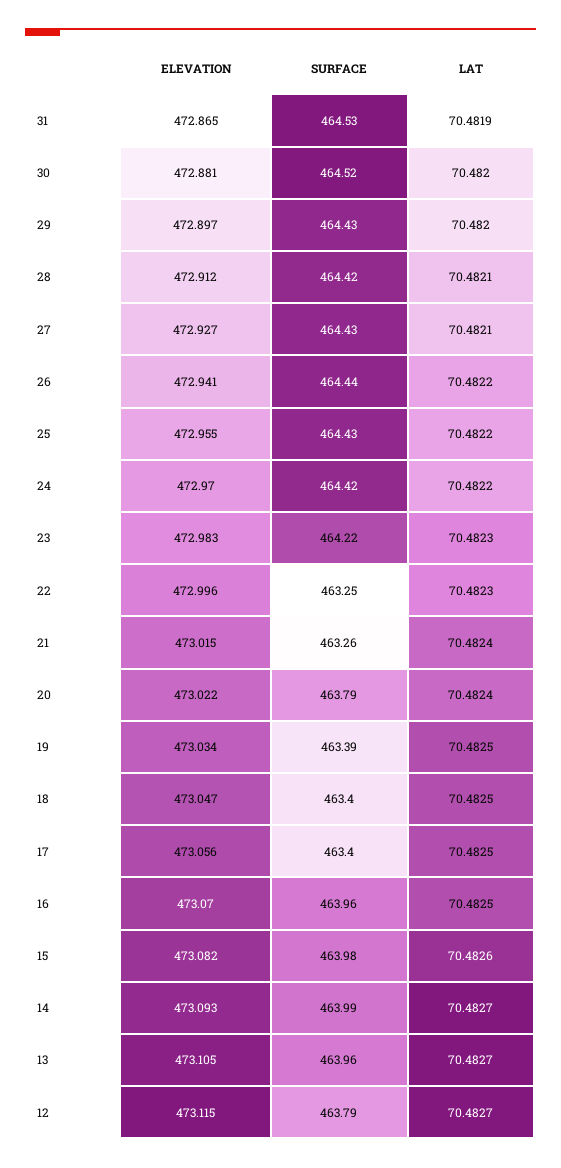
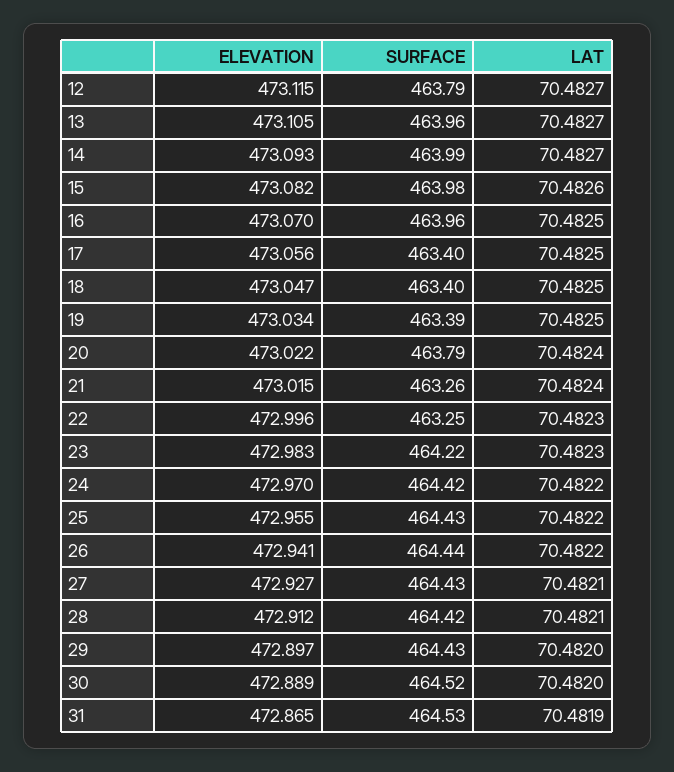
  {
    "ELEVATION": {
      "31": 472.865,
-     "30": 472.881,
+     "30": 472.889,
      "29": 472.897,
      "28": 472.912,
      "27": 472.927,
      "26": 472.941,
      "25": 472.955,
      "24": 472.97,
      "23": 472.983,
      "22": 472.996,
      "21": 473.015,
      "20": 473.022,
      "19": 473.034,
      "18": 473.047,
      "17": 473.056,
      "16": 473.07,
      "15": 473.082,
      "14": 473.093,
      "13": 473.105,
      "12": 473.115
    },
    "SURFACE": {
      "31": 464.53,
      "30": 464.52,
      "29": 464.43,
      "28": 464.42,
      "27": 464.43,
      "26": 464.44,
      "25": 464.43,
      "24": 464.42,
      "23": 464.22,
      "22": 463.25,
      "21": 463.26,
      "20": 463.79,
      "19": 463.39,
      "18": 463.4,
      "17": 463.4,
      "16": 463.96,
      "15": 463.98,
      "14": 463.99,
      "13": 463.96,
      "12": 463.79
    },
    "LAT": {
      "31": 70.4819,
      "30": 70.482,
      "29": 70.482,
      "28": 70.4821,
      "27": 70.4821,
      "26": 70.4822,
      "25": 70.4822,
      "24": 70.4822,
      "23": 70.4823,
      "22": 70.4823,
      "21": 70.4824,
      "20": 70.4824,
      "19": 70.4825,
      "18": 70.4825,
      "17": 70.4825,
      "16": 70.4825,
      "15": 70.4826,
      "14": 70.4827,
      "13": 70.4827,
      "12": 70.4827
    }
  }

